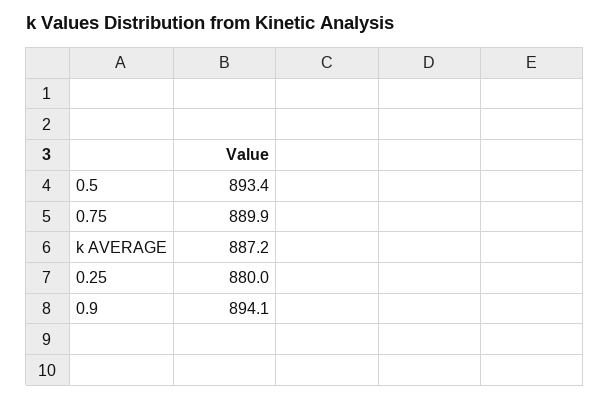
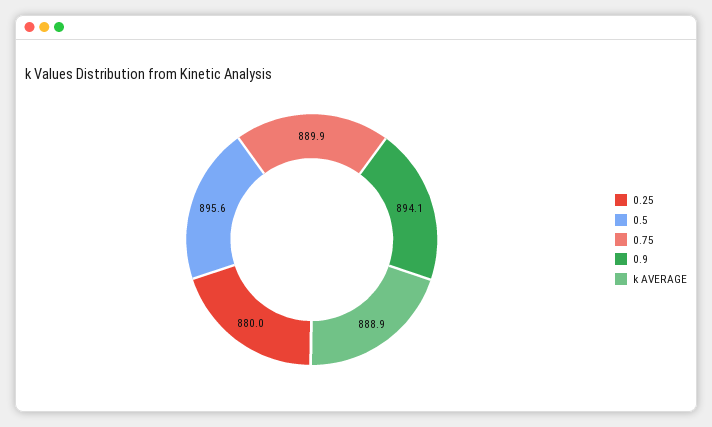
  {
-   "0.5": 893.4,
+   "0.5": 895.6,
    "0.75": 889.9,
-   "k AVERAGE": 887.2,
+   "k AVERAGE": 888.9,
    "0.25": 880,
    "0.9": 894.1
  }

